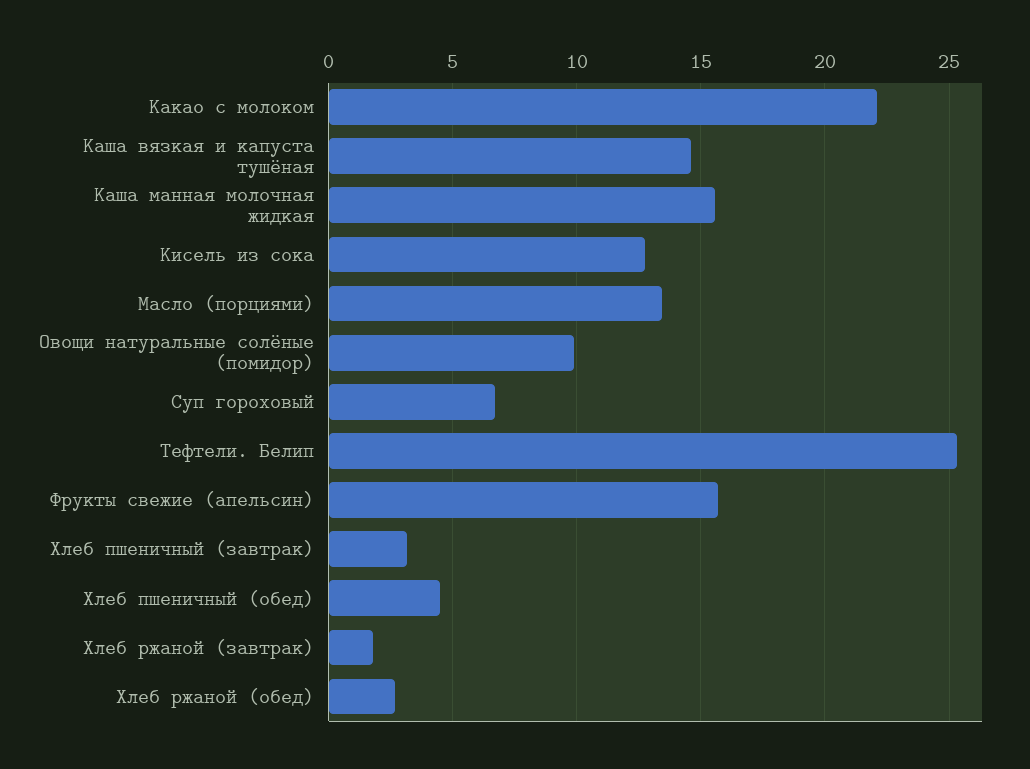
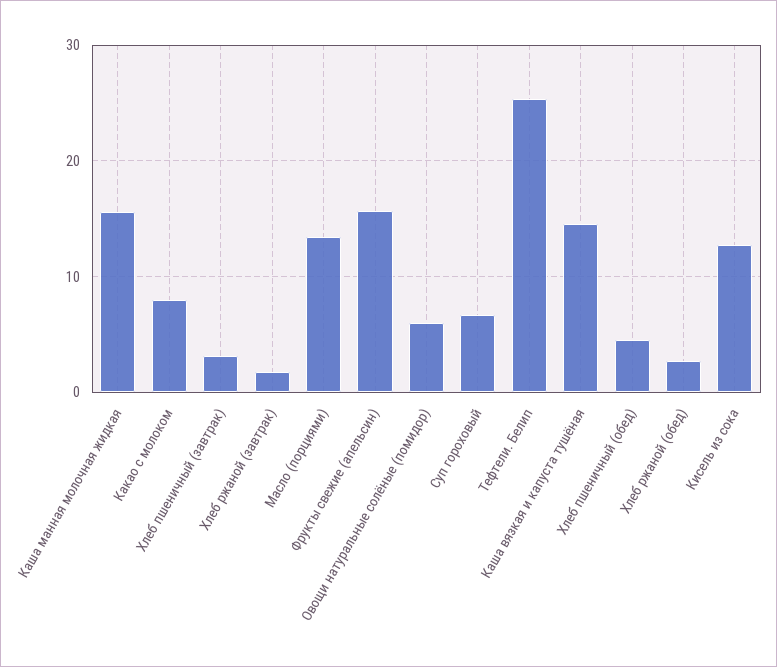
  {
-   "Какао с молоком": 22,
+   "Какао с молоком": 8,
    "Каша вязкая и капуста тушёная": 14.5,
    "Каша манная молочная жидкая": 15.5,
    "Кисель из сока": 13,
    "Масло (порциями)": 13.5,
-   "Овощи натуральные солёные (помидор)": 10,
+   "Овощи натуральные солёные (помидор)": 6,
    "Суп гороховый": 6.5,
    "Тефтели. Белип": 25.5,
    "Фрукты свежие (апельсин)": 15.5,
    "Хлеб пшеничный (завтрак)": 3,
    "Хлеб пшеничный (обед)": 4.5,
    "Хлеб ржаной (завтрак)": 2,
    "Хлеб ржаной (обед)": 2.5
  }

